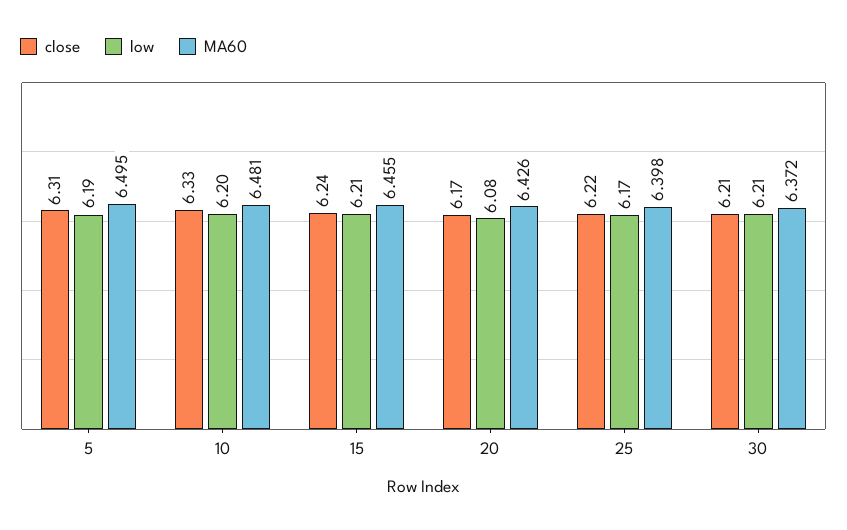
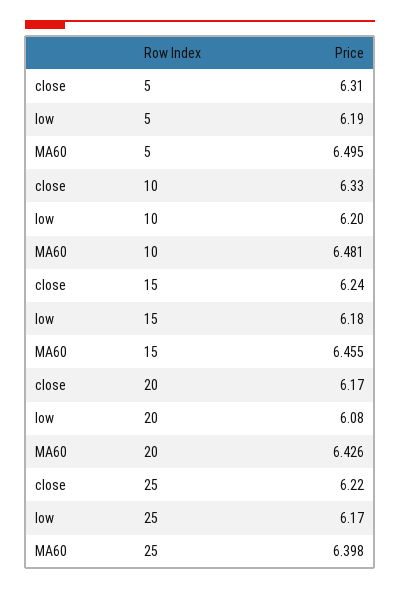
  {
    "close": {
      "5": 6.31,
      "10": 6.33,
      "15": 6.24,
      "20": 6.17,
-     "25": 6.22,
+     "25": 6.22
-     "30": 6.21
    },
    "low": {
      "5": 6.19,
      "10": 6.2,
-     "15": 6.21,
+     "15": 6.18,
      "20": 6.08,
-     "25": 6.17,
+     "25": 6.17
-     "30": 6.21
    },
    "MA60": {
      "5": 6.495,
      "10": 6.481,
      "15": 6.455,
      "20": 6.426,
-     "25": 6.398,
+     "25": 6.398
-     "30": 6.372
    }
  }

